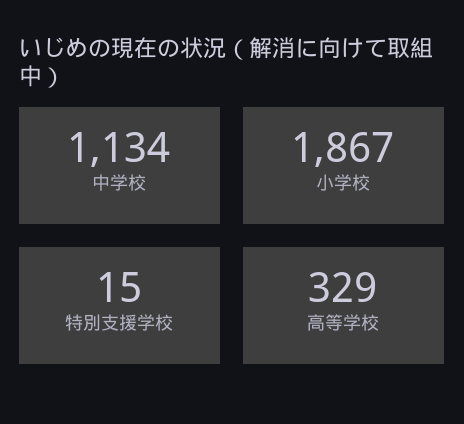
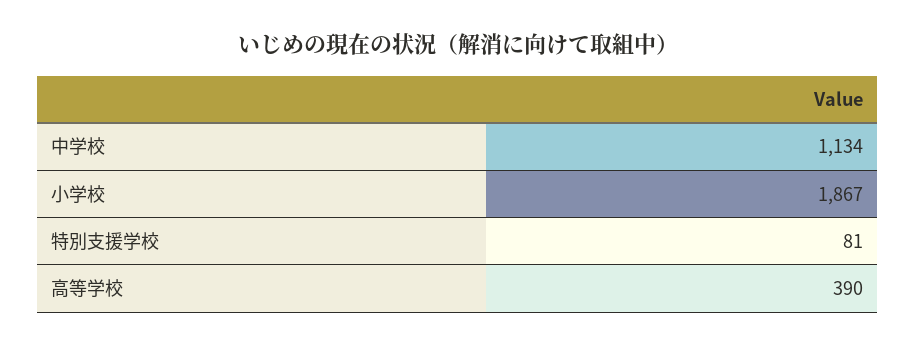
  {
    "中学校": 1134,
    "小学校": 1867,
-   "特別支援学校": 15,
+   "特別支援学校": 81,
-   "高等学校": 329
+   "高等学校": 390
  }

